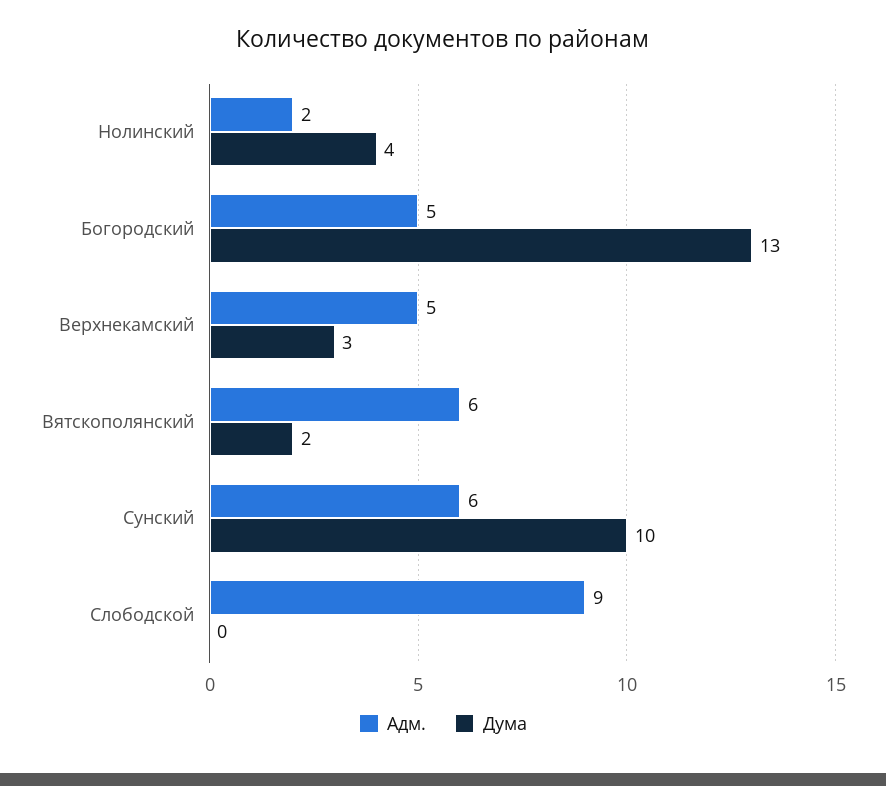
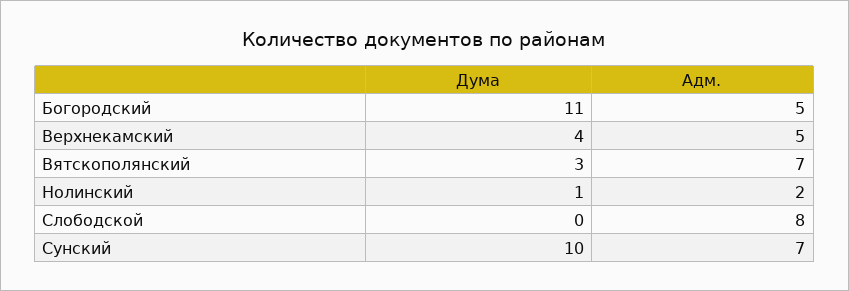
  {
    "Адм.": {
      "Нолинский": 2,
      "Богородский": 5,
      "Верхнекамский": 5,
-     "Вятскополянский": 6,
+     "Вятскополянский": 7,
-     "Сунский": 6,
+     "Сунский": 7,
-     "Слободской": 9
+     "Слободской": 8
    },
    "Дума": {
-     "Нолинский": 4,
+     "Нолинский": 1,
-     "Богородский": 13,
+     "Богородский": 11,
-     "Верхнекамский": 3,
+     "Верхнекамский": 4,
-     "Вятскополянский": 2,
+     "Вятскополянский": 3,
      "Сунский": 10,
      "Слободской": 0
    }
  }

